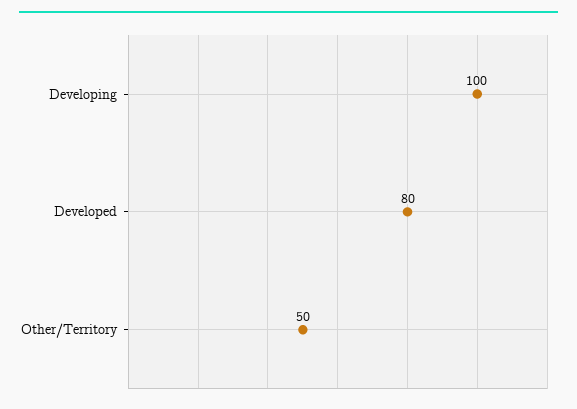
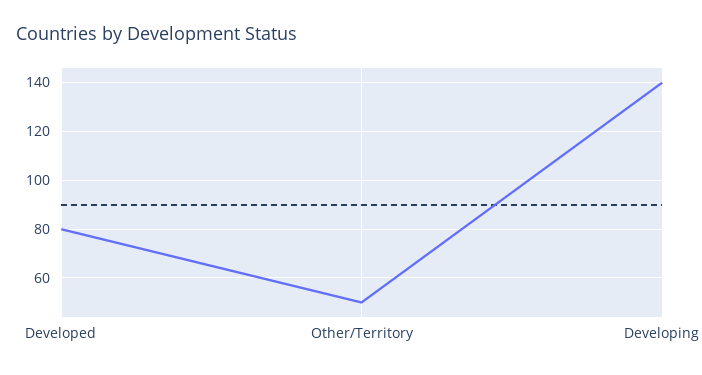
  {
-   "Developing": 100,
+   "Developing": 140,
    "Developed": 80,
    "Other/Territory": 50
  }

